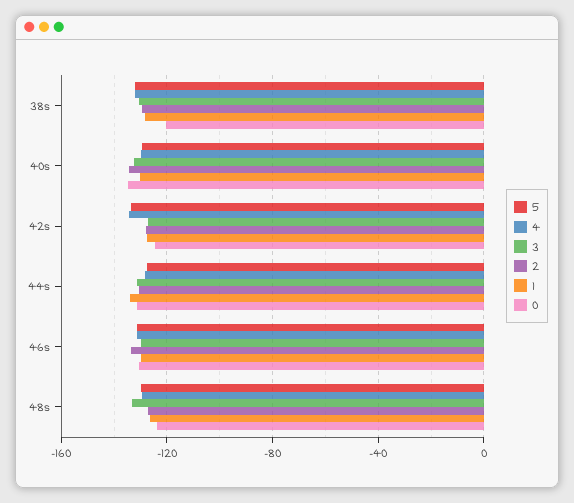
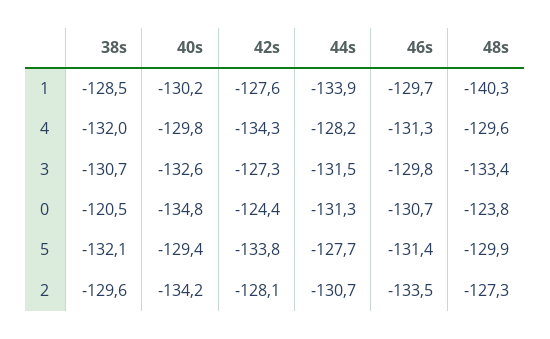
  {
    "5": {
      "38s": -132.1,
      "40s": -129.4,
      "42s": -133.8,
      "44s": -127.7,
      "46s": -131.4,
      "48s": -129.9
    },
    "4": {
      "38s": -132,
      "40s": -129.8,
      "42s": -134.3,
      "44s": -128.2,
      "46s": -131.3,
      "48s": -129.6
    },
    "3": {
      "38s": -130.7,
      "40s": -132.6,
      "42s": -127.3,
      "44s": -131.5,
      "46s": -129.8,
      "48s": -133.4
    },
    "2": {
      "38s": -129.6,
      "40s": -134.2,
      "42s": -128.1,
      "44s": -130.7,
      "46s": -133.5,
      "48s": -127.3
    },
    "1": {
      "38s": -128.5,
      "40s": -130.2,
      "42s": -127.6,
      "44s": -133.9,
      "46s": -129.7,
-     "48s": -125
+     "48s": -140.3
    },
    "0": {
      "38s": -120.5,
      "40s": -134.8,
      "42s": -124.4,
      "44s": -131.3,
      "46s": -130.7,
      "48s": -123.8
    }
  }

